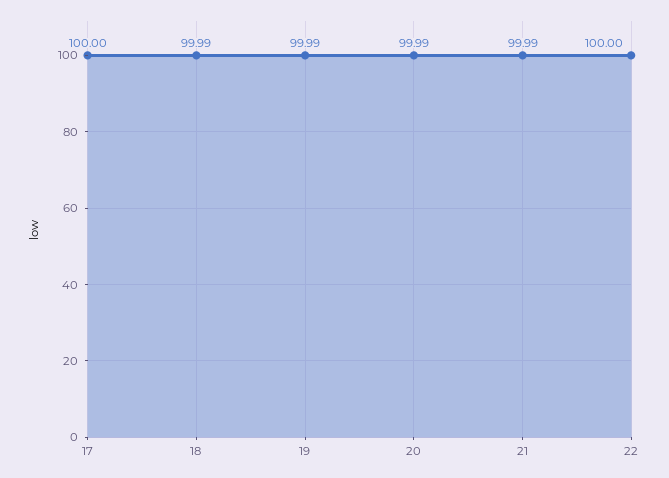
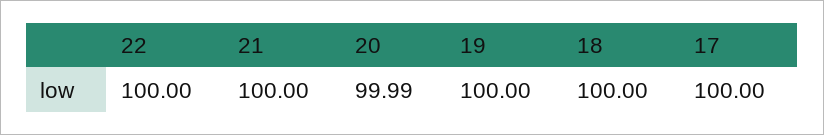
  {
    "17": 100,
-   "18": 99.99,
+   "18": 100,
-   "19": 99.99,
+   "19": 100,
    "20": 99.99,
-   "21": 99.99,
+   "21": 100,
    "22": 100
  }

